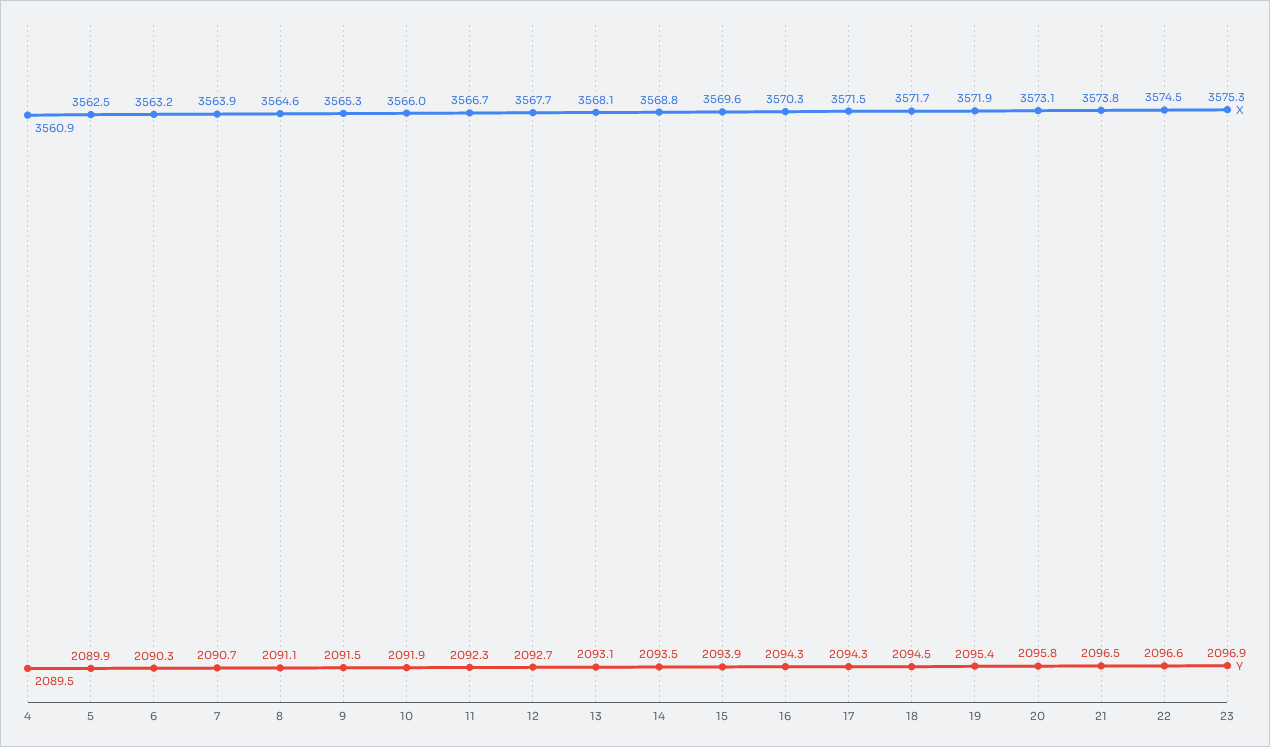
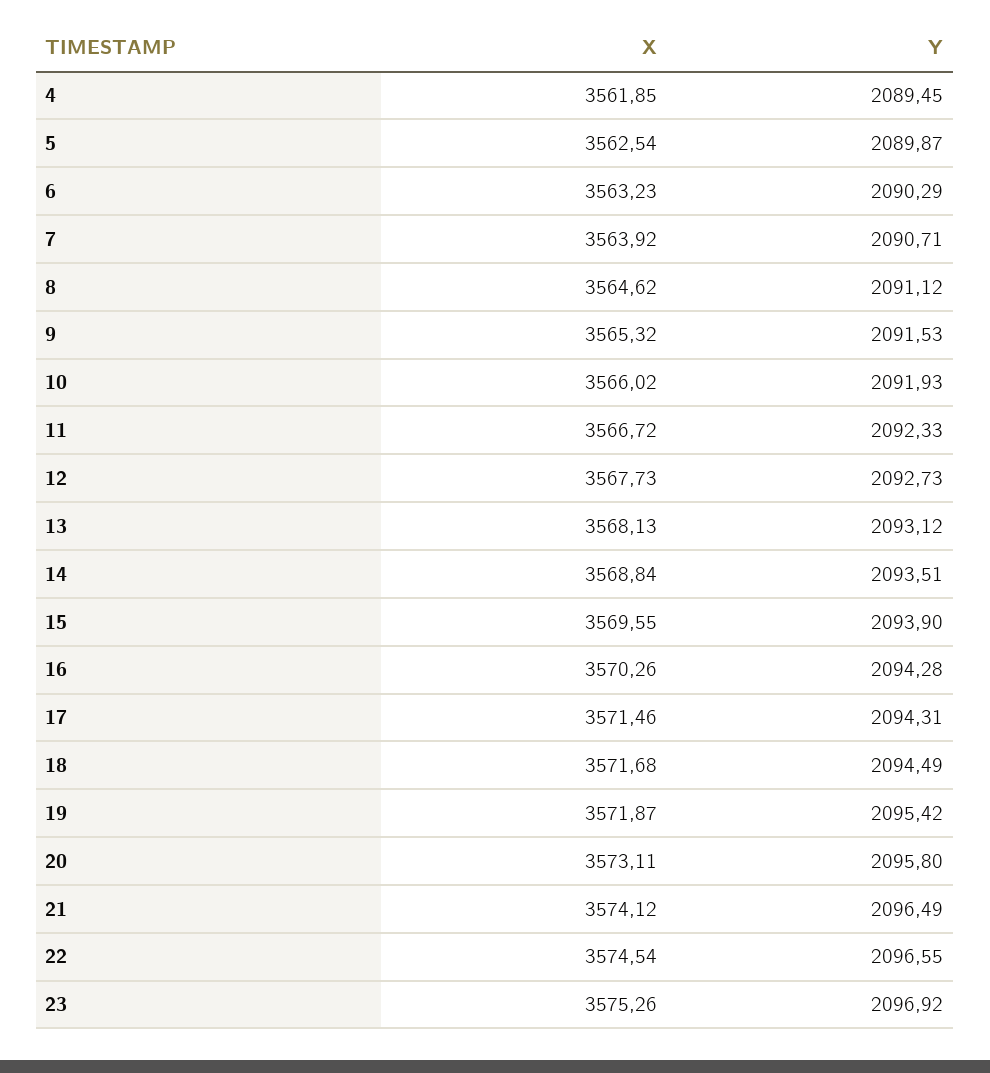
  {
    "X": {
-     "4": 3560.9,
+     "4": 3561.85,
      "5": 3562.54,
      "6": 3563.23,
      "7": 3563.92,
      "8": 3564.62,
      "9": 3565.32,
      "10": 3566.02,
      "11": 3566.72,
      "12": 3567.73,
      "13": 3568.13,
      "14": 3568.84,
      "15": 3569.55,
      "16": 3570.26,
      "17": 3571.46,
      "18": 3571.68,
      "19": 3571.87,
      "20": 3573.11,
-     "21": 3573.8,
+     "21": 3574.12,
      "22": 3574.54,
      "23": 3575.26
    },
    "Y": {
      "4": 2089.45,
      "5": 2089.87,
      "6": 2090.29,
      "7": 2090.71,
      "8": 2091.12,
      "9": 2091.53,
      "10": 2091.93,
      "11": 2092.33,
      "12": 2092.73,
      "13": 2093.12,
      "14": 2093.51,
      "15": 2093.9,
      "16": 2094.28,
      "17": 2094.31,
      "18": 2094.49,
      "19": 2095.42,
      "20": 2095.8,
      "21": 2096.49,
      "22": 2096.55,
      "23": 2096.92
    }
  }

